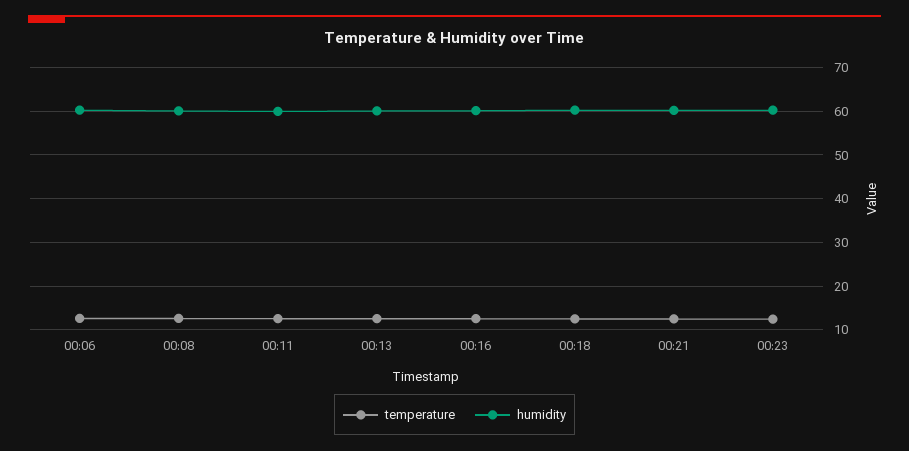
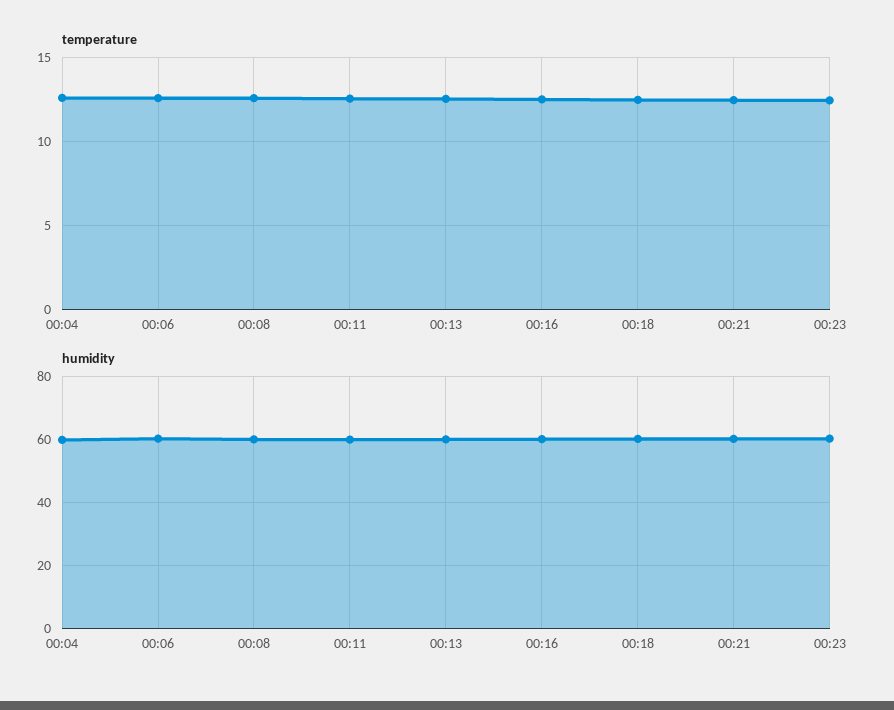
  {
    "temperature": {
      "00:06": 12.5,
      "00:08": 12.5,
      "00:11": 12.5,
      "00:13": 12.5,
      "00:16": 12.5,
      "00:18": 12.5,
      "00:21": 12.5,
-     "00:23": 12.5
+     "00:23": 12.5,
+     "00:04": 12.5
    },
    "humidity": {
      "00:06": 60,
      "00:08": 60,
      "00:11": 60,
      "00:13": 60,
      "00:16": 60,
      "00:18": 60,
      "00:21": 60,
-     "00:23": 60
+     "00:23": 60,
+     "00:04": 60
    }
  }

